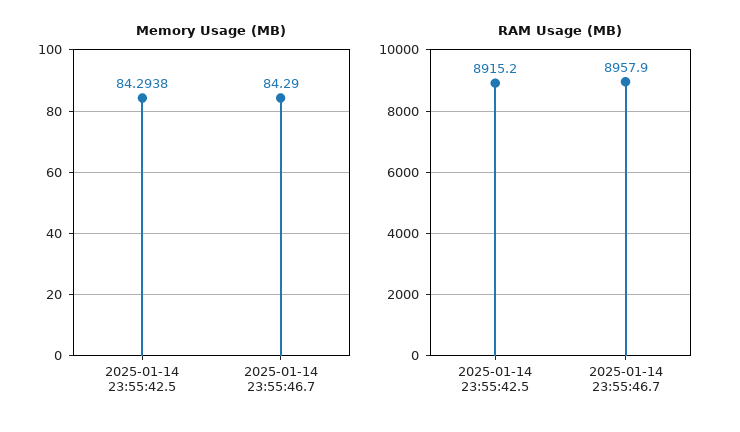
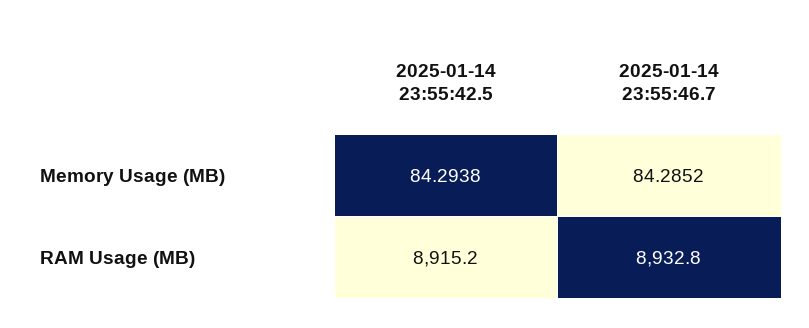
  {
    "Memory Usage (MB)": {
      "2025-01-14 23:55:42.5": 84.2938,
-     "2025-01-14 23:55:46.7": 84.29
+     "2025-01-14 23:55:46.7": 84.2852
    },
    "RAM Usage (MB)": {
      "2025-01-14 23:55:42.5": 8915.2,
-     "2025-01-14 23:55:46.7": 8957.9
+     "2025-01-14 23:55:46.7": 8932.8
    }
  }

